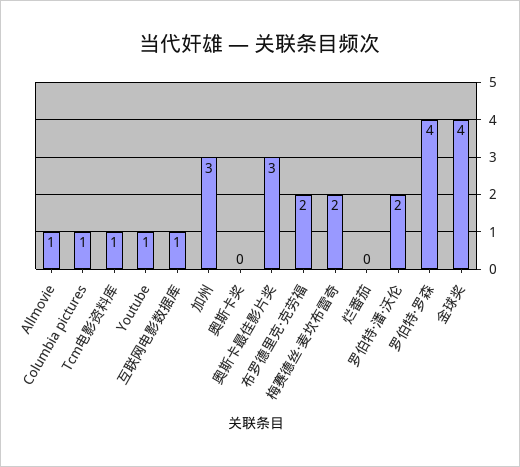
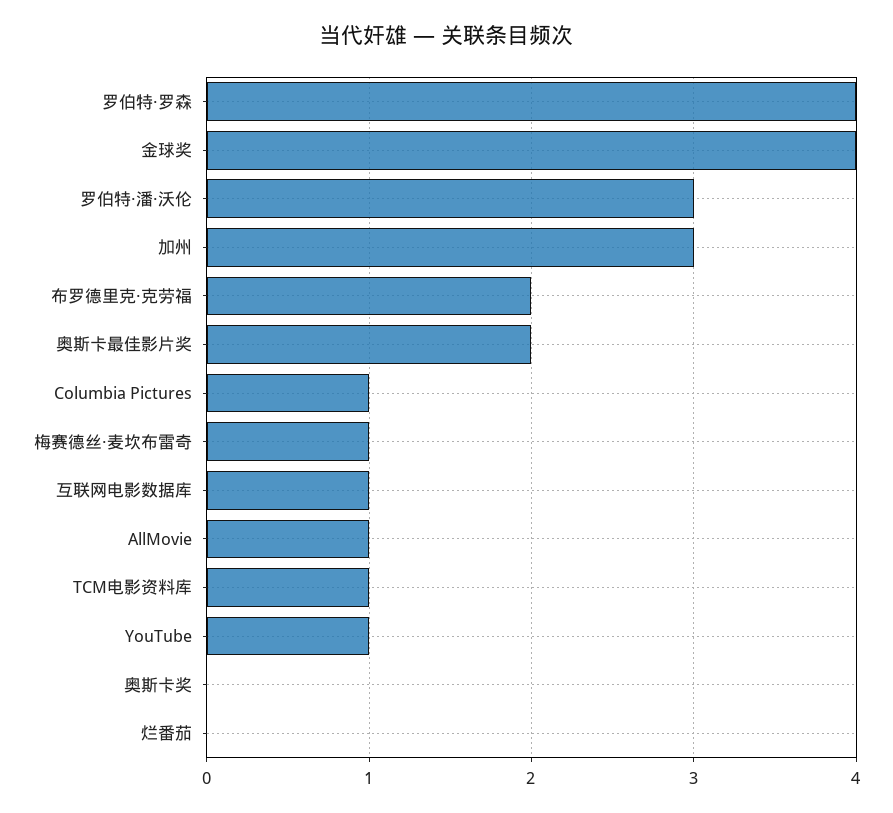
  {
    "Allmovie": 1,
    "Columbia pictures": 1,
    "Tcm电影资料库": 1,
    "Youtube": 1,
    "互联网电影数据库": 1,
    "加州": 3,
    "奥斯卡奖": 0,
-   "奥斯卡最佳影片奖": 3,
+   "奥斯卡最佳影片奖": 2,
    "布罗德里克·克劳福": 2,
-   "梅赛德丝·麦坎布雷奇": 2,
+   "梅赛德丝·麦坎布雷奇": 1,
    "烂番茄": 0,
-   "罗伯特·潘·沃伦": 2,
+   "罗伯特·潘·沃伦": 3,
    "罗伯特·罗森": 4,
    "金球奖": 4
  }

